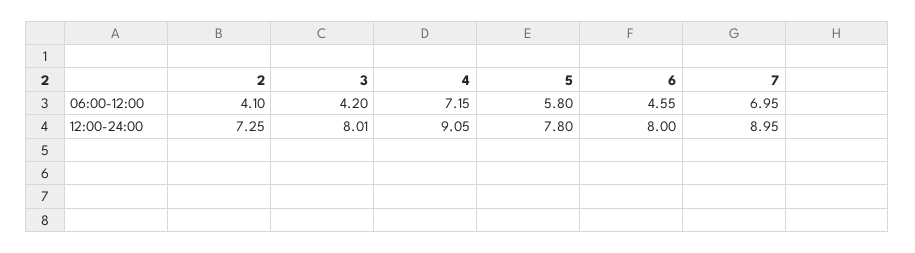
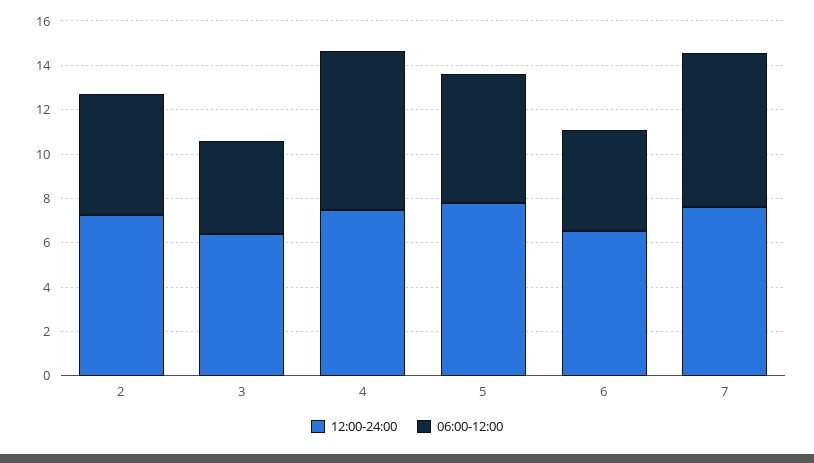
  {
    "06:00-12:00": {
-     "2": 4.1,
+     "2": 5.5,
      "3": 4.2,
      "4": 7.15,
      "5": 5.8,
      "6": 4.55,
      "7": 6.95
    },
    "12:00-24:00": {
      "2": 7.25,
-     "3": 8.01,
+     "3": 6.5,
-     "4": 9.05,
+     "4": 7.5,
      "5": 7.8,
-     "6": 8,
+     "6": 6.5,
-     "7": 8.95
+     "7": 7.5
    }
  }

